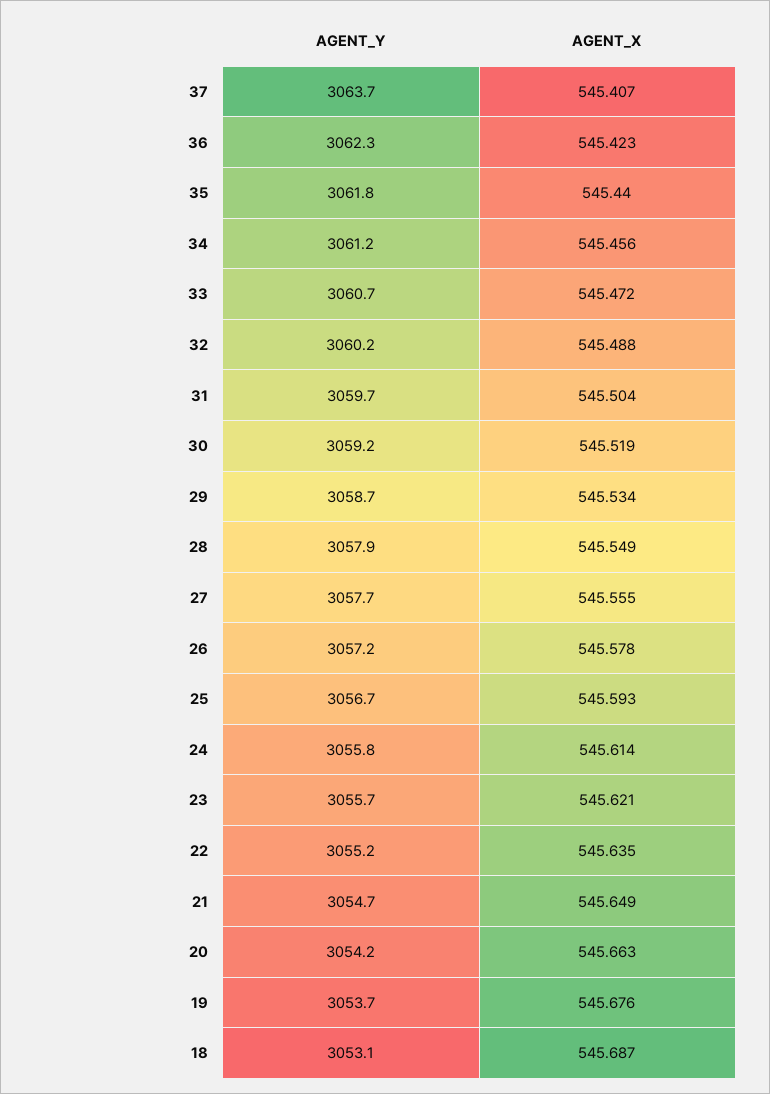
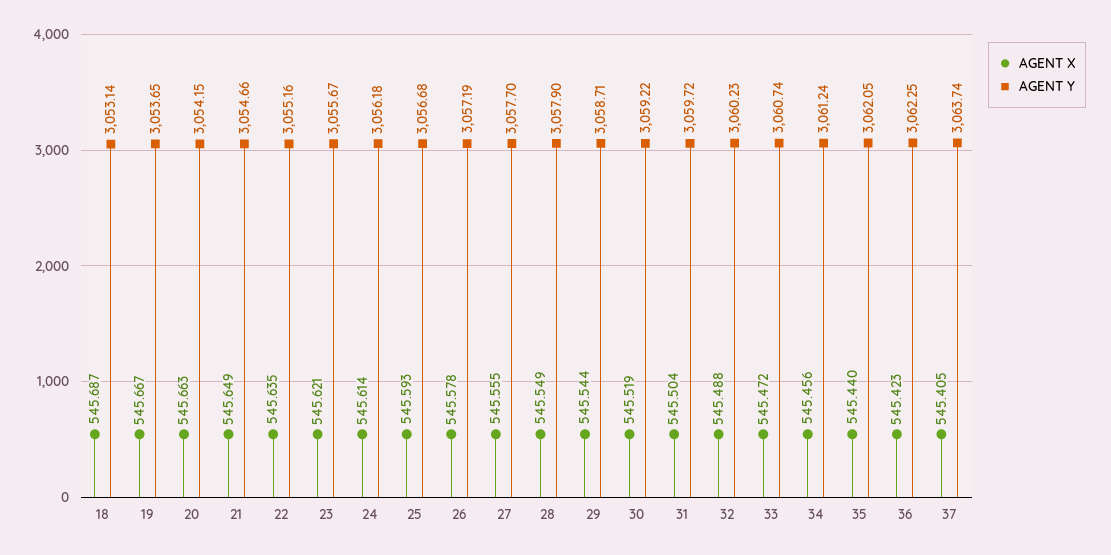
  {
    "AGENT_Y": {
      "37": 3063.74,
      "36": 3062.25,
-     "35": 3061.8,
+     "35": 3062.05,
      "34": 3061.24,
      "33": 3060.74,
      "32": 3060.23,
      "31": 3059.72,
      "30": 3059.22,
      "29": 3058.71,
      "28": 3057.9,
      "27": 3057.7,
      "26": 3057.19,
      "25": 3056.68,
-     "24": 3055.8,
+     "24": 3056.18,
      "23": 3055.67,
      "22": 3055.16,
      "21": 3054.66,
      "20": 3054.15,
      "19": 3053.65,
      "18": 3053.14
    },
    "AGENT_X": {
-     "37": 545.407,
+     "37": 545.405,
      "36": 545.423,
      "35": 545.44,
      "34": 545.456,
      "33": 545.472,
      "32": 545.488,
      "31": 545.504,
      "30": 545.519,
-     "29": 545.534,
+     "29": 545.544,
      "28": 545.549,
      "27": 545.555,
      "26": 545.578,
      "25": 545.593,
      "24": 545.614,
      "23": 545.621,
      "22": 545.635,
      "21": 545.649,
      "20": 545.663,
-     "19": 545.676,
+     "19": 545.667,
      "18": 545.687
    }
  }

